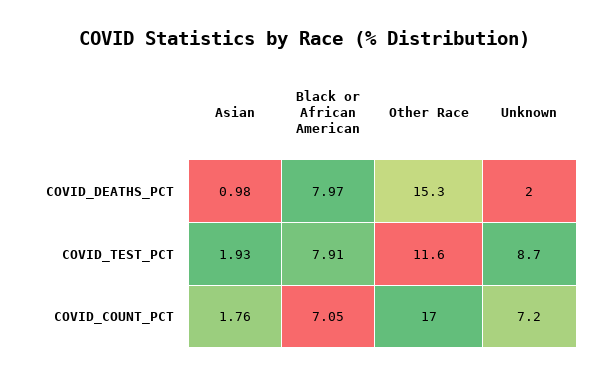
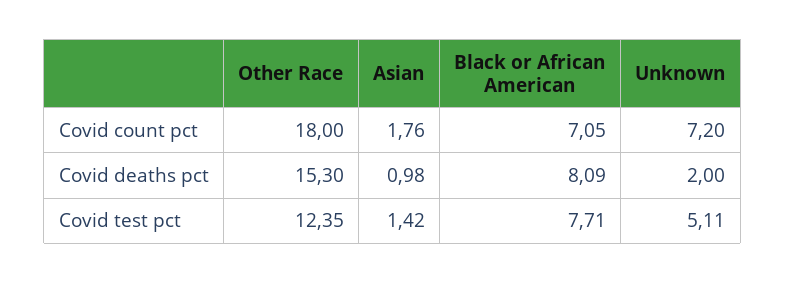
  {
    "Asian": {
      "COVID_DEATHS_PCT": 0.98,
-     "COVID_TEST_PCT": 1.93,
+     "COVID_TEST_PCT": 1.42,
      "COVID_COUNT_PCT": 1.76
    },
    "Black or African American": {
-     "COVID_DEATHS_PCT": 7.97,
+     "COVID_DEATHS_PCT": 8.09,
-     "COVID_TEST_PCT": 7.91,
+     "COVID_TEST_PCT": 7.71,
      "COVID_COUNT_PCT": 7.05
    },
    "Other Race": {
      "COVID_DEATHS_PCT": 15.3,
-     "COVID_TEST_PCT": 11.6,
+     "COVID_TEST_PCT": 12.35,
-     "COVID_COUNT_PCT": 17
+     "COVID_COUNT_PCT": 18
    },
    "Unknown": {
      "COVID_DEATHS_PCT": 2,
-     "COVID_TEST_PCT": 8.7,
+     "COVID_TEST_PCT": 5.11,
      "COVID_COUNT_PCT": 7.2
    }
  }

